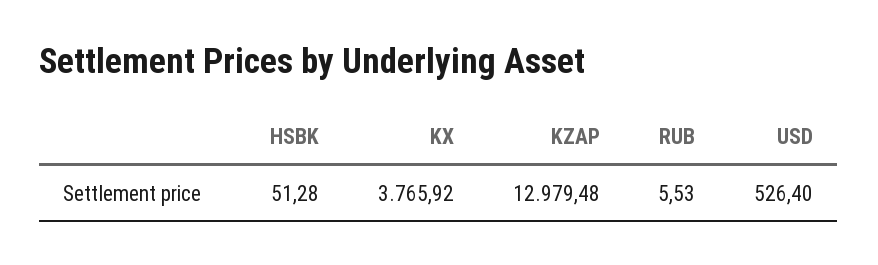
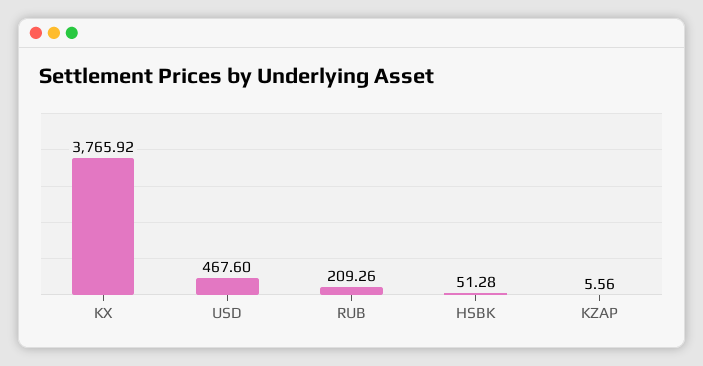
  {
    "HSBK": 51.28,
    "KX": 3765.92,
-   "KZAP": 12979.48,
+   "KZAP": 5.56,
-   "RUB": 5.53,
+   "RUB": 209.26,
-   "USD": 526.4
+   "USD": 467.6
  }

